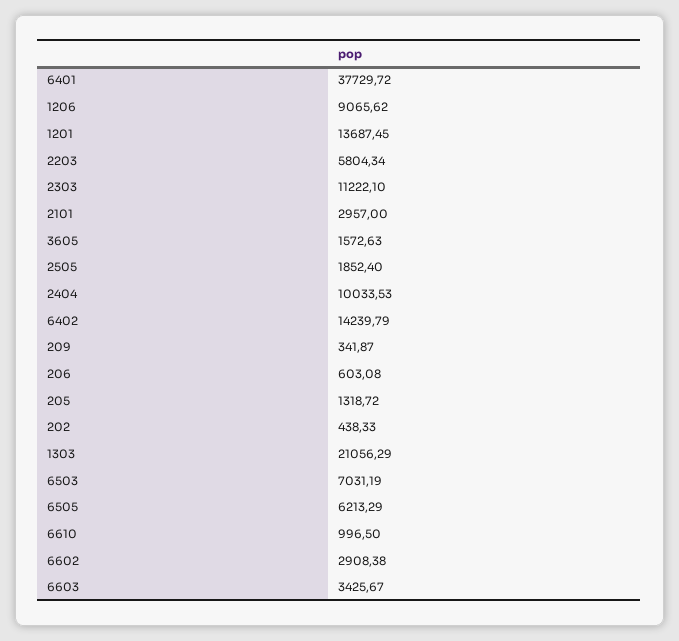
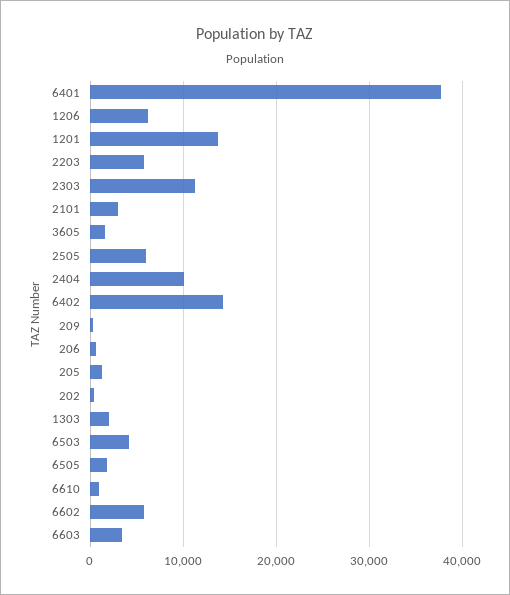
  {
    "6401": 37729.72,
-   "1206": 9065.62,
+   "1206": 6000,
    "1201": 13687.45,
    "2203": 5804.34,
    "2303": 11222.1,
    "2101": 2957,
    "3605": 1572.63,
-   "2505": 1852.4,
+   "2505": 6000,
    "2404": 10033.53,
    "6402": 14239.79,
    "209": 341.87,
    "206": 603.08,
    "205": 1318.72,
    "202": 438.33,
-   "1303": 21056.29,
+   "1303": 2000,
-   "6503": 7031.19,
+   "6503": 4000,
-   "6505": 6213.29,
+   "6505": 2000,
    "6610": 996.5,
-   "6602": 2908.38,
+   "6602": 6000,
    "6603": 3425.67
  }

